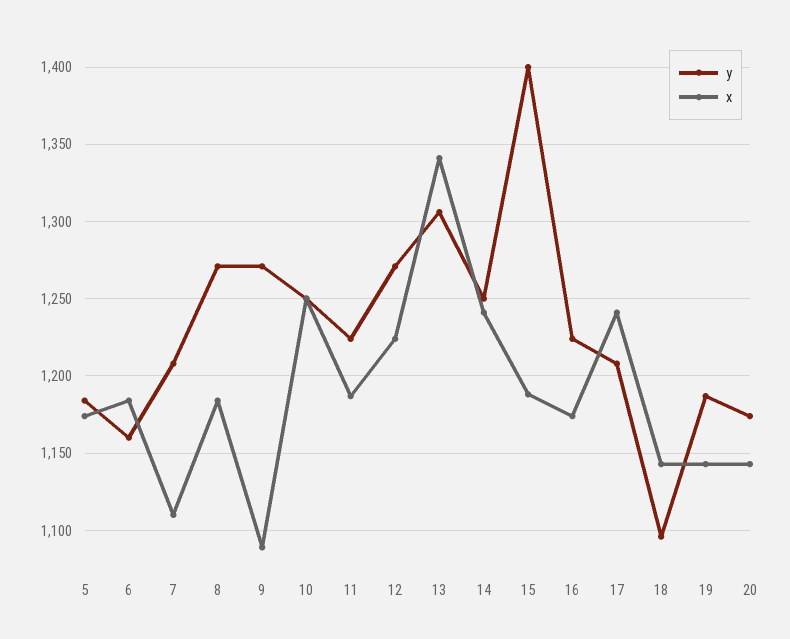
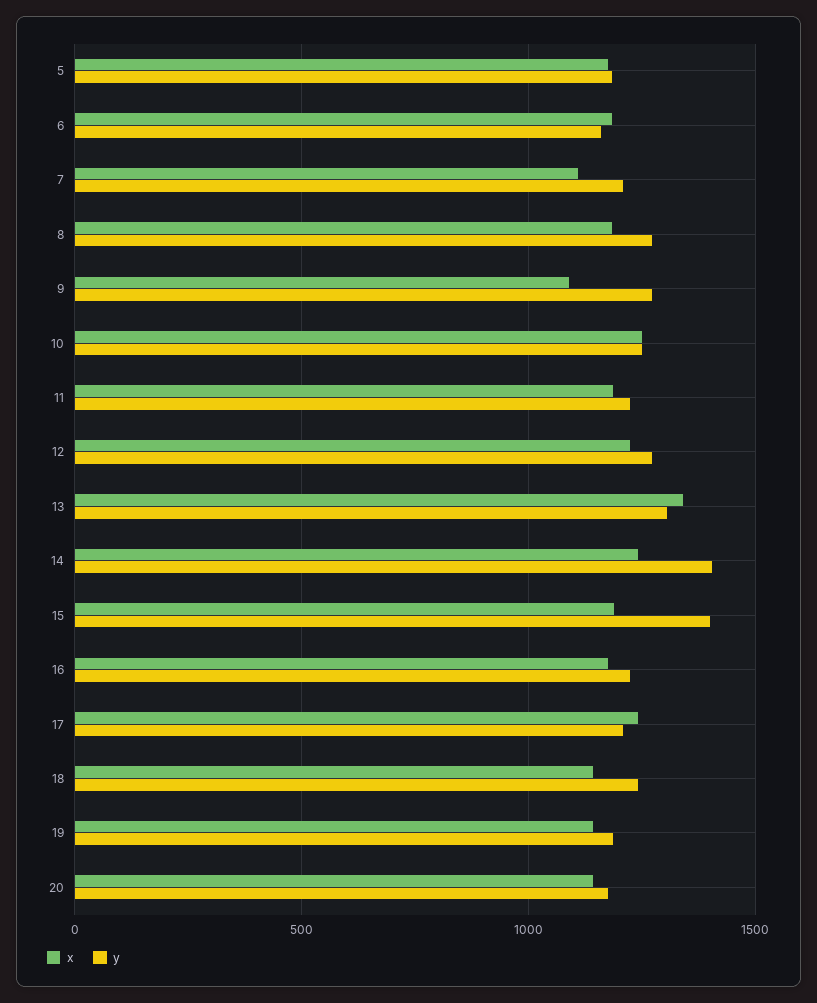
  {
    "y": {
      "5": 1185,
      "6": 1160,
      "7": 1210,
      "8": 1270,
      "9": 1270,
      "10": 1250,
      "11": 1225,
      "12": 1270,
      "13": 1305,
-     "14": 1250,
+     "14": 1400,
      "15": 1400,
      "16": 1225,
      "17": 1210,
-     "18": 1095,
+     "18": 1250,
      "19": 1185,
      "20": 1175
    },
    "x": {
      "5": 1175,
      "6": 1185,
      "7": 1110,
      "8": 1185,
      "9": 1090,
      "10": 1250,
      "11": 1185,
      "12": 1225,
      "13": 1340,
      "14": 1240,
      "15": 1190,
      "16": 1175,
      "17": 1240,
      "18": 1145,
      "19": 1145,
      "20": 1145
    }
  }

